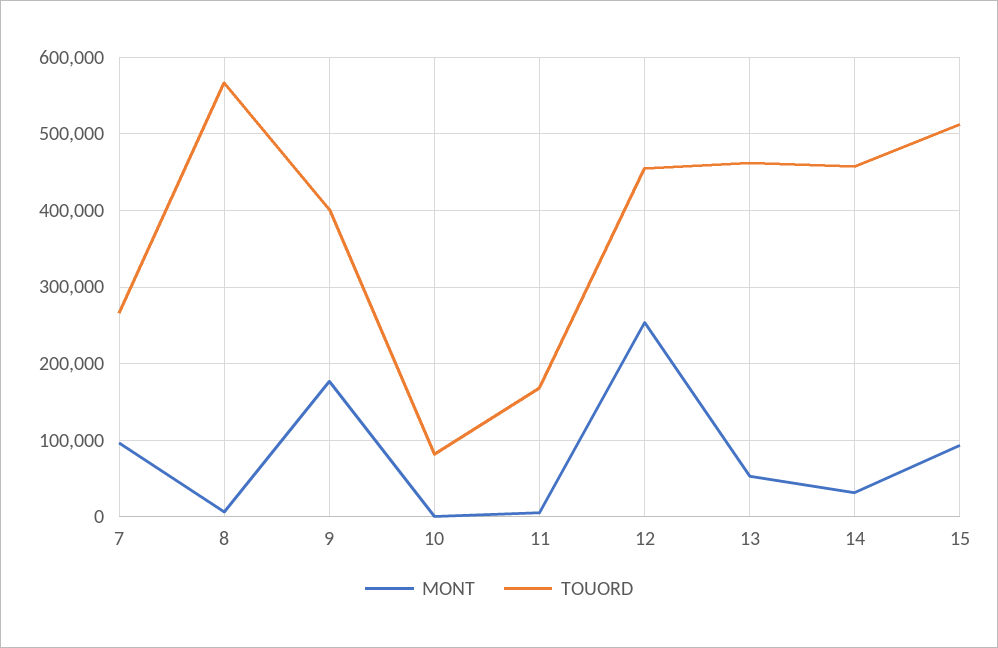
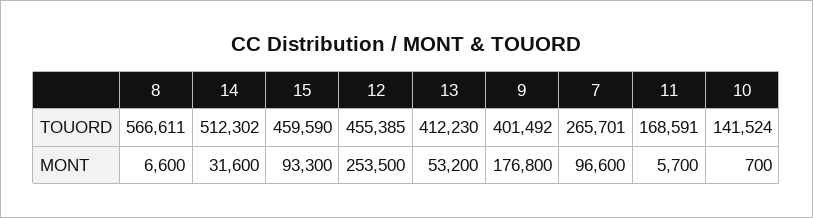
  {
    "MONT": {
      "7": 96600,
      "8": 6600,
      "9": 176800,
      "10": 700,
      "11": 5700,
      "12": 253500,
      "13": 53200,
      "14": 31600,
      "15": 93300
    },
    "TOUORD": {
      "7": 265701,
      "8": 566611,
      "9": 401492,
-     "10": 80000,
+     "10": 141524,
      "11": 168591,
      "12": 455385,
-     "13": 460000,
+     "13": 412230,
-     "14": 460000,
+     "14": 512302,
-     "15": 510000
+     "15": 459590
    }
  }

